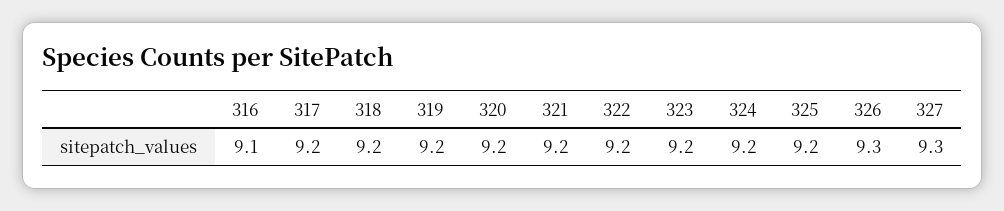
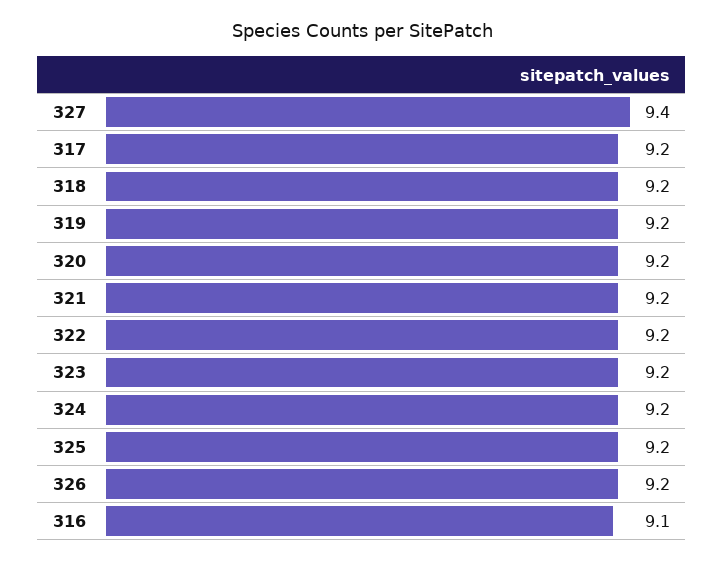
  {
    "316": 9.1,
    "317": 9.2,
    "318": 9.2,
    "319": 9.2,
    "320": 9.2,
    "321": 9.2,
    "322": 9.2,
    "323": 9.2,
    "324": 9.2,
    "325": 9.2,
-   "326": 9.3,
+   "326": 9.2,
-   "327": 9.3
+   "327": 9.4
  }

